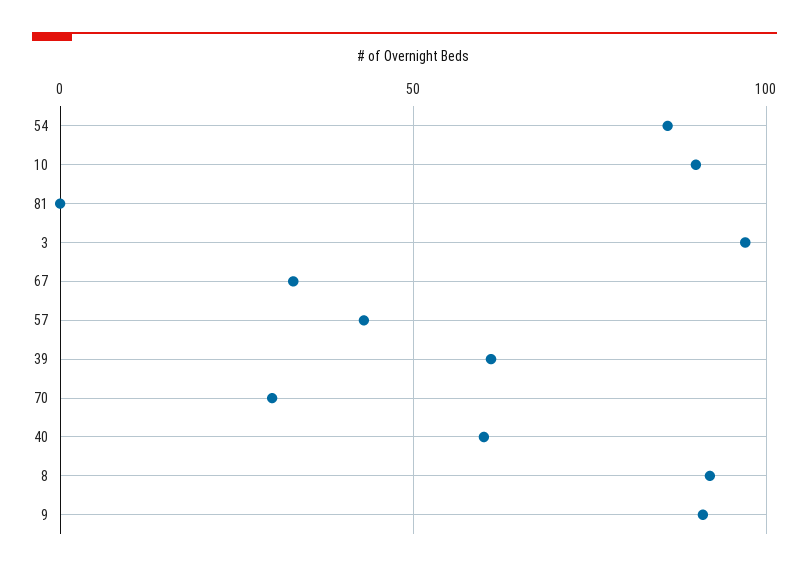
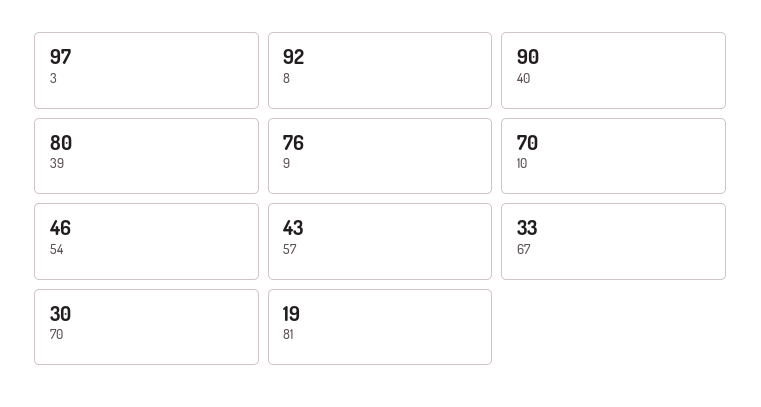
  {
-   "54": 85,
+   "54": 46,
-   "10": 90,
+   "10": 70,
-   "81": 0,
+   "81": 19,
    "3": 97,
    "67": 33,
    "57": 43,
-   "39": 60,
+   "39": 80,
    "70": 30,
-   "40": 60,
+   "40": 90,
    "8": 92,
-   "9": 90
+   "9": 76
  }

